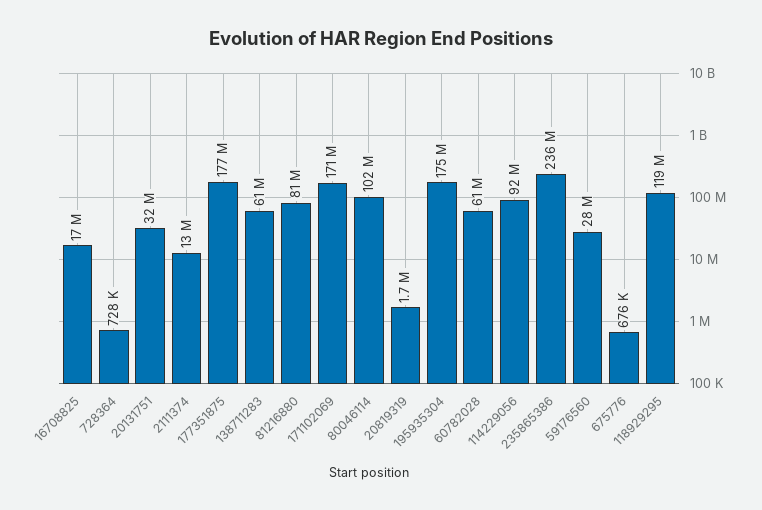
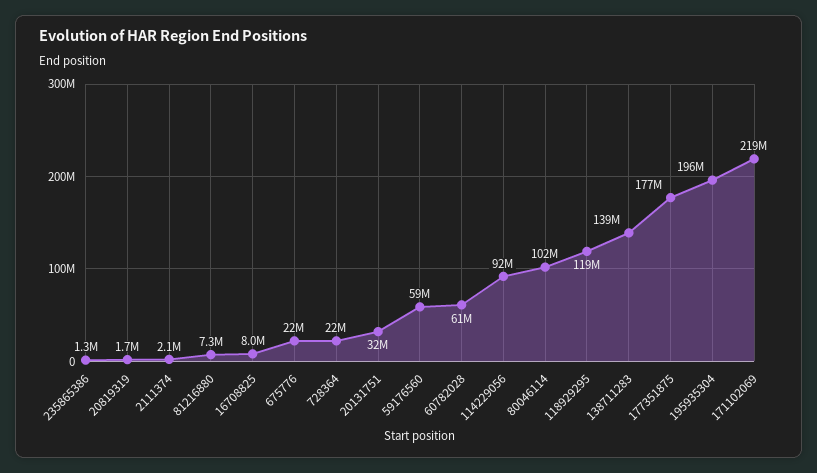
  {
-   "16708825": 17000000,
+   "16708825": 8000000,
-   "728364": 728000,
+   "728364": 22000000,
    "20131751": 32000000,
-   "2111374": 13000000,
+   "2111374": 2100000,
    "177351875": 177000000,
-   "138711283": 61000000,
+   "138711283": 139000000,
-   "81216880": 81000000,
+   "81216880": 7300000,
-   "171102069": 171000000,
+   "171102069": 219000000,
    "80046114": 102000000,
    "20819319": 1700000,
-   "195935304": 175000000,
+   "195935304": 196000000,
    "60782028": 61000000,
    "114229056": 92000000,
-   "235865386": 236000000,
+   "235865386": 1300000,
-   "59176560": 28000000,
+   "59176560": 59000000,
-   "675776": 676000,
+   "675776": 22000000,
    "118929295": 119000000
  }

